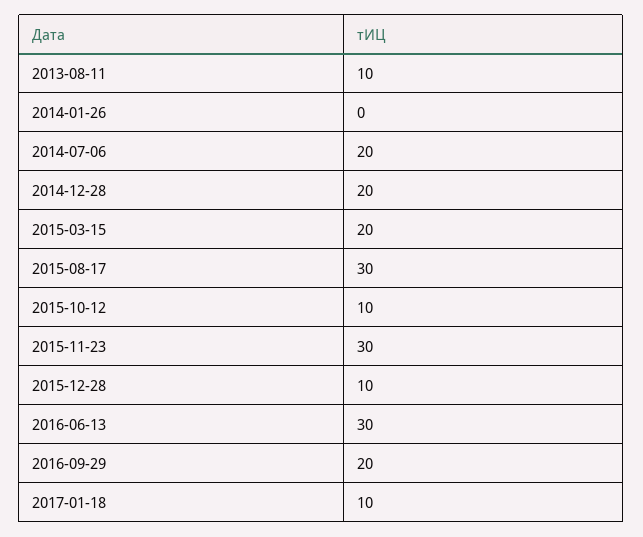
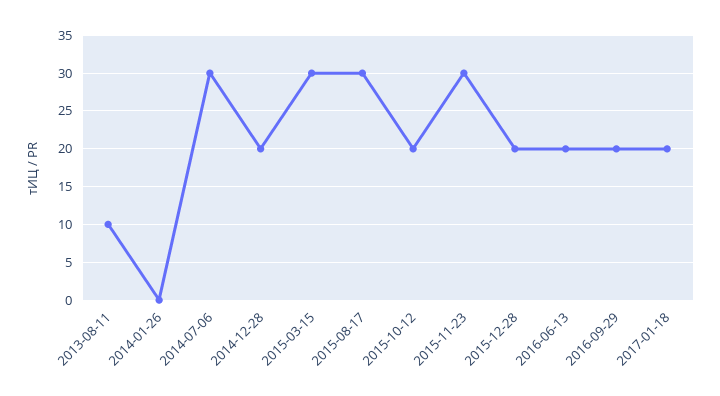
  {
    "2013-08-11": 10,
    "2014-01-26": 0,
-   "2014-07-06": 20,
+   "2014-07-06": 30,
    "2014-12-28": 20,
-   "2015-03-15": 20,
+   "2015-03-15": 30,
    "2015-08-17": 30,
-   "2015-10-12": 10,
+   "2015-10-12": 20,
    "2015-11-23": 30,
-   "2015-12-28": 10,
+   "2015-12-28": 20,
-   "2016-06-13": 30,
+   "2016-06-13": 20,
    "2016-09-29": 20,
-   "2017-01-18": 10
+   "2017-01-18": 20
  }

